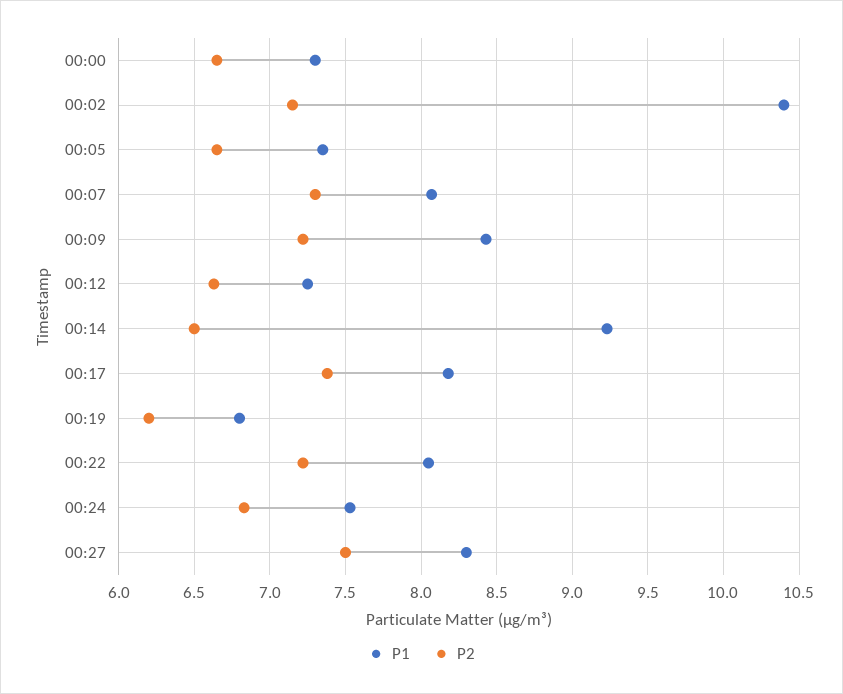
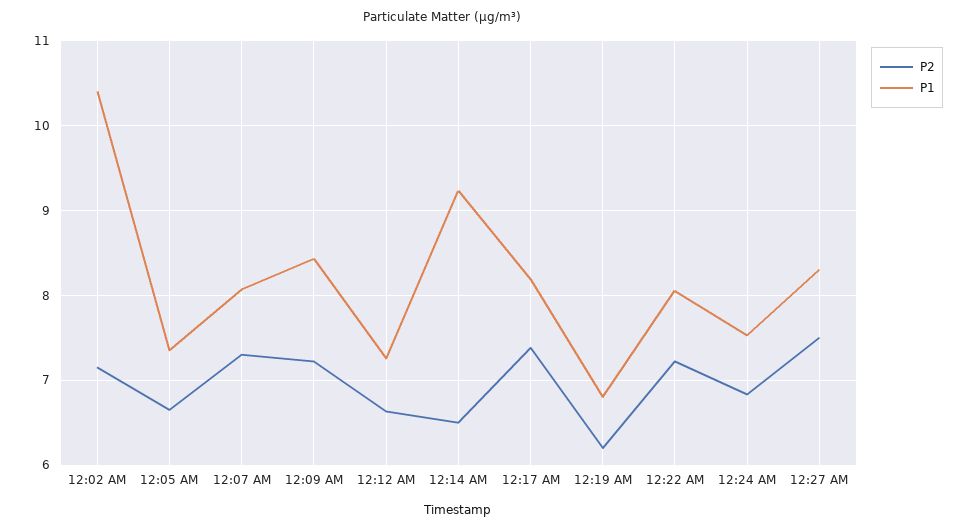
  {
    "P1": {
-     "00:00": 7.3,
      "00:02": 10.4,
      "00:05": 7.35,
      "00:07": 8.05,
      "00:09": 8.45,
      "00:12": 7.25,
      "00:14": 9.25,
      "00:17": 8.2,
      "00:19": 6.8,
      "00:22": 8.05,
      "00:24": 7.55,
      "00:27": 8.3
    },
    "P2": {
-     "00:00": 6.65,
      "00:02": 7.15,
      "00:05": 6.65,
      "00:07": 7.3,
      "00:09": 7.2,
      "00:12": 6.65,
      "00:14": 6.5,
      "00:17": 7.4,
      "00:19": 6.2,
      "00:22": 7.2,
      "00:24": 6.85,
      "00:27": 7.5
    }
  }

